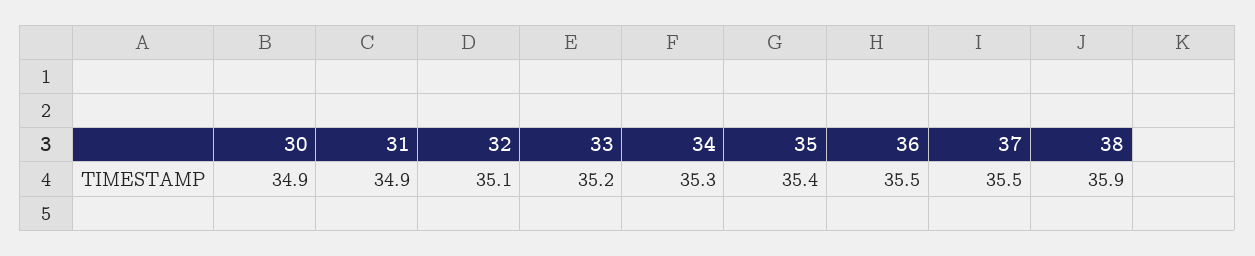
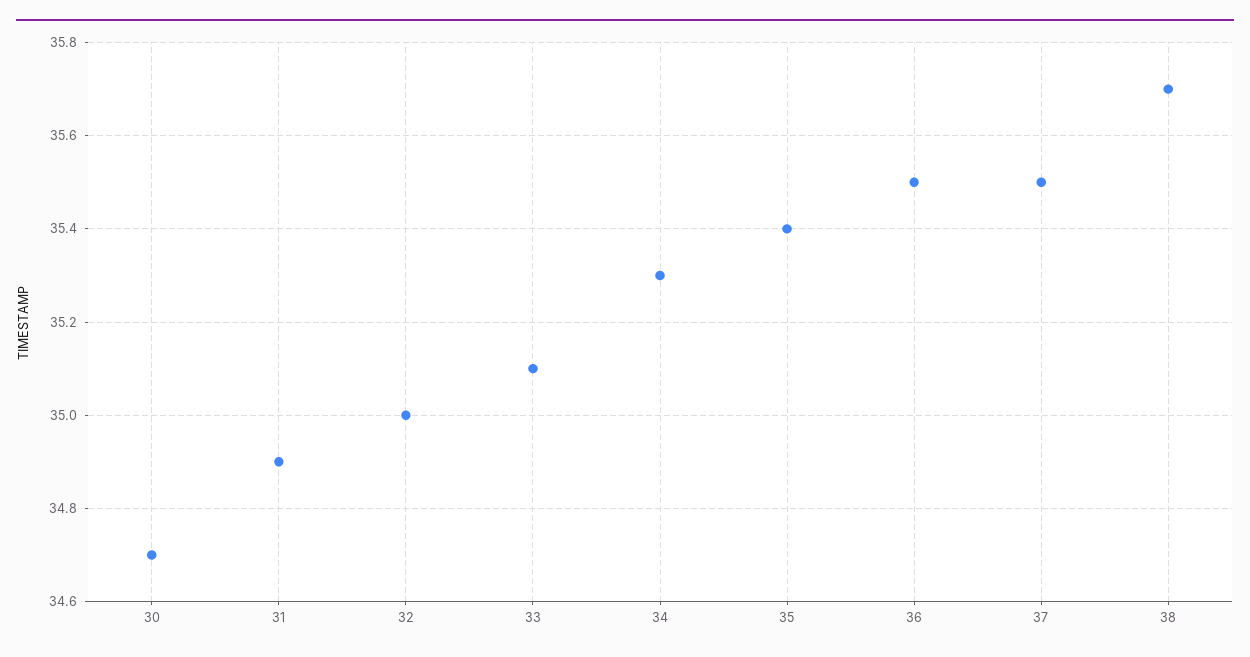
  {
-   "30": 34.9,
+   "30": 34.7,
    "31": 34.9,
-   "32": 35.1,
+   "32": 35,
-   "33": 35.2,
+   "33": 35.1,
    "34": 35.3,
    "35": 35.4,
    "36": 35.5,
    "37": 35.5,
-   "38": 35.9
+   "38": 35.7
  }

